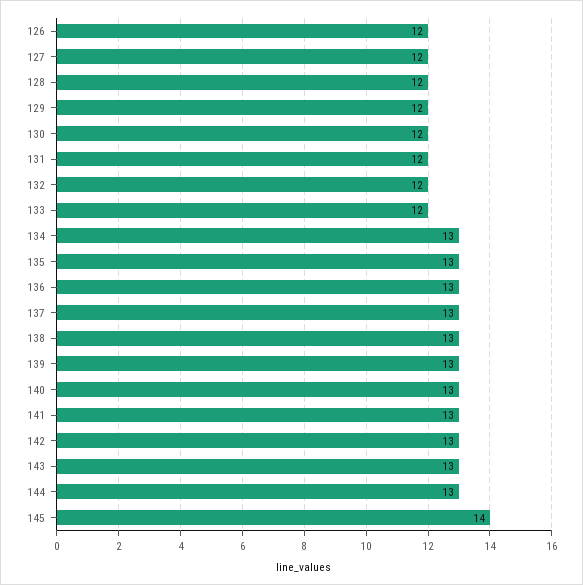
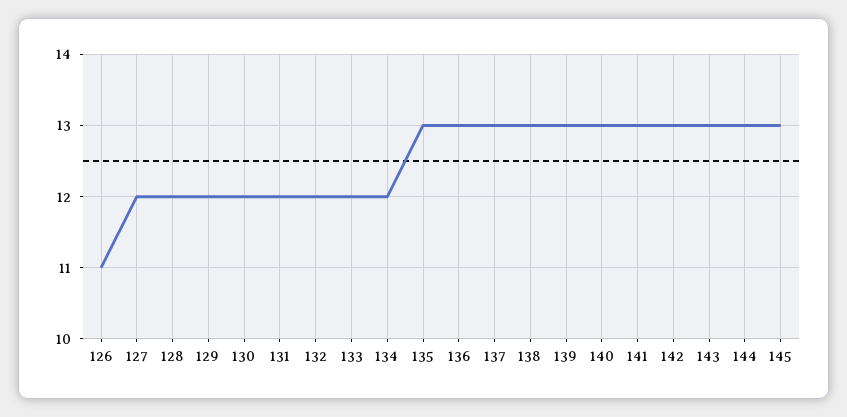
  {
-   "126": 12,
+   "126": 11,
    "127": 12,
    "128": 12,
    "129": 12,
    "130": 12,
    "131": 12,
    "132": 12,
    "133": 12,
-   "134": 13,
+   "134": 12,
    "135": 13,
    "136": 13,
    "137": 13,
    "138": 13,
    "139": 13,
    "140": 13,
    "141": 13,
    "142": 13,
    "143": 13,
    "144": 13,
-   "145": 14
+   "145": 13
  }

